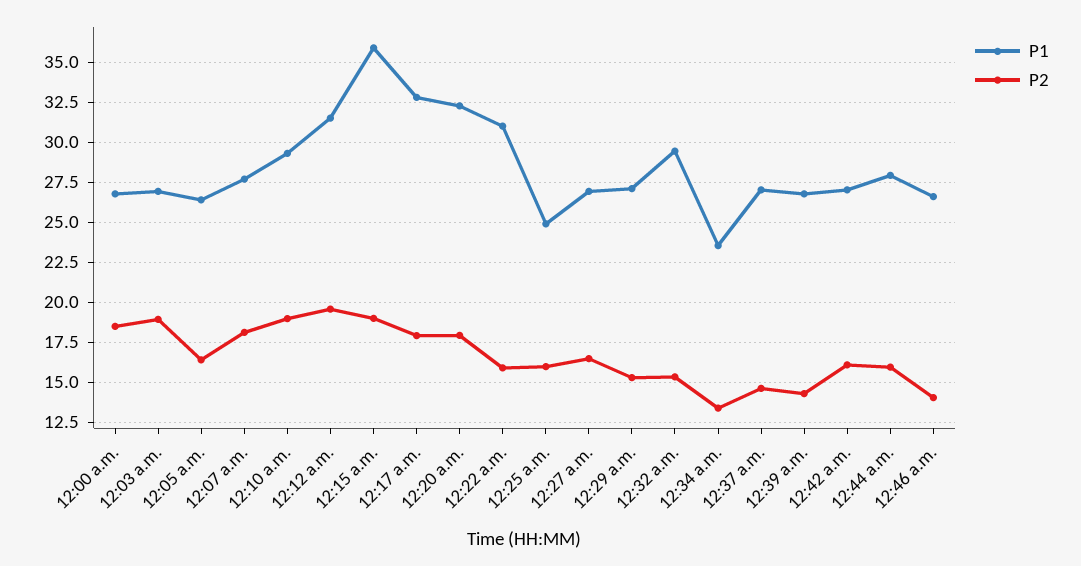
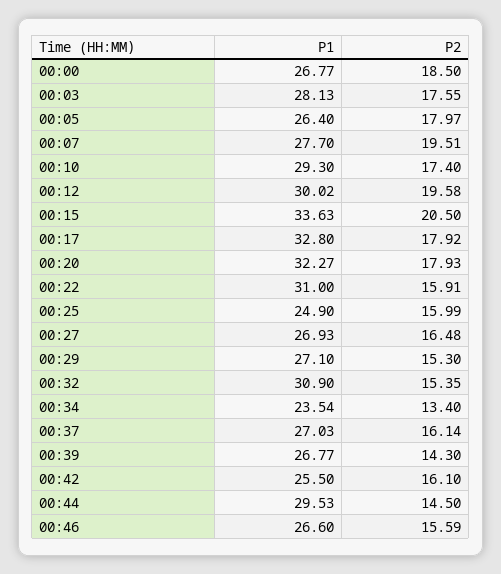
  {
    "P1": {
      "12:00 a.m.": 26.77,
-     "12:03 a.m.": 27,
+     "12:03 a.m.": 28.13,
      "12:05 a.m.": 26.4,
      "12:07 a.m.": 27.7,
      "12:10 a.m.": 29.3,
-     "12:12 a.m.": 31.5,
+     "12:12 a.m.": 30.02,
-     "12:15 a.m.": 36,
+     "12:15 a.m.": 33.63,
      "12:17 a.m.": 32.8,
      "12:20 a.m.": 32.27,
      "12:22 a.m.": 31,
      "12:25 a.m.": 24.9,
      "12:27 a.m.": 26.93,
      "12:29 a.m.": 27.1,
-     "12:32 a.m.": 29.5,
+     "12:32 a.m.": 30.9,
      "12:34 a.m.": 23.54,
      "12:37 a.m.": 27.03,
      "12:39 a.m.": 26.77,
-     "12:42 a.m.": 27,
+     "12:42 a.m.": 25.5,
-     "12:44 a.m.": 28,
+     "12:44 a.m.": 29.53,
      "12:46 a.m.": 26.6
    },
    "P2": {
      "12:00 a.m.": 18.5,
-     "12:03 a.m.": 19,
+     "12:03 a.m.": 17.55,
-     "12:05 a.m.": 16.5,
+     "12:05 a.m.": 17.97,
-     "12:07 a.m.": 18,
+     "12:07 a.m.": 19.51,
-     "12:10 a.m.": 19,
+     "12:10 a.m.": 17.4,
      "12:12 a.m.": 19.58,
-     "12:15 a.m.": 19,
+     "12:15 a.m.": 20.5,
      "12:17 a.m.": 17.92,
      "12:20 a.m.": 17.93,
      "12:22 a.m.": 15.91,
      "12:25 a.m.": 15.99,
      "12:27 a.m.": 16.48,
      "12:29 a.m.": 15.3,
      "12:32 a.m.": 15.35,
      "12:34 a.m.": 13.4,
-     "12:37 a.m.": 14.5,
+     "12:37 a.m.": 16.14,
      "12:39 a.m.": 14.3,
      "12:42 a.m.": 16.1,
-     "12:44 a.m.": 16,
+     "12:44 a.m.": 14.5,
-     "12:46 a.m.": 14
+     "12:46 a.m.": 15.59
    }
  }

